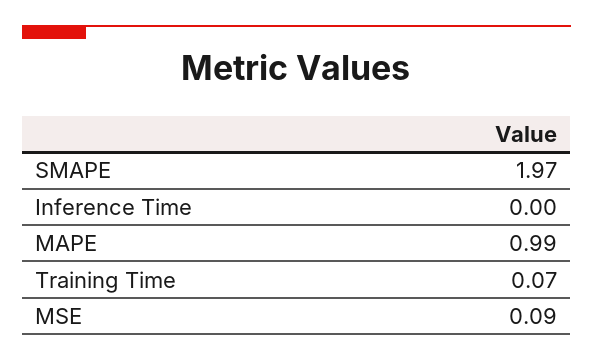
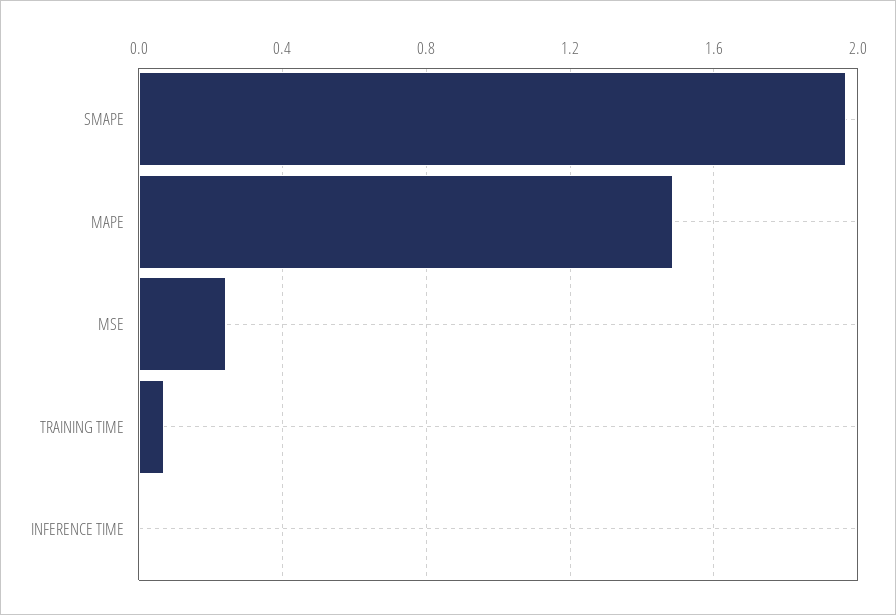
  {
    "SMAPE": 1.97,
    "Inference Time": 0,
-   "MAPE": 0.99,
+   "MAPE": 1.5,
    "Training Time": 0.07,
-   "MSE": 0.09
+   "MSE": 0.25
  }

